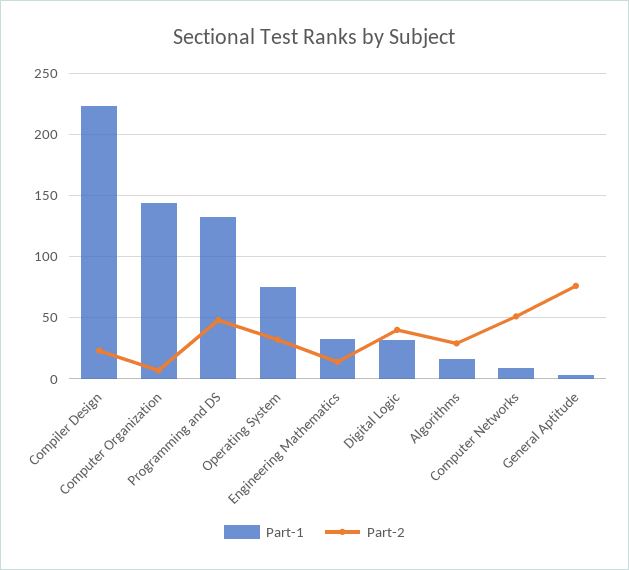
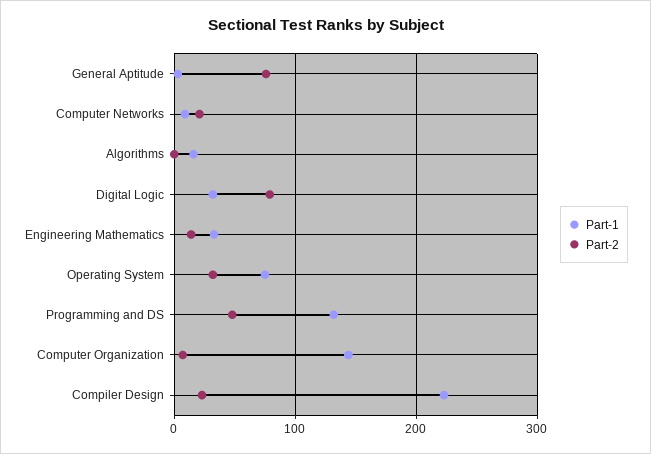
  {
    "Part-1": {
      "Compiler Design": 225,
      "Computer Organization": 145,
      "Programming and DS": 130,
      "Operating System": 75,
      "Engineering Mathematics": 35,
      "Digital Logic": 30,
      "Algorithms": 15,
      "Computer Networks": 10,
      "General Aptitude": 5
    },
    "Part-2": {
      "Compiler Design": 25,
      "Computer Organization": 5,
      "Programming and DS": 50,
      "Operating System": 30,
      "Engineering Mathematics": 15,
-     "Digital Logic": 40,
+     "Digital Logic": 80,
-     "Algorithms": 30,
+     "Algorithms": 0,
-     "Computer Networks": 50,
+     "Computer Networks": 20,
      "General Aptitude": 75
    }
  }

